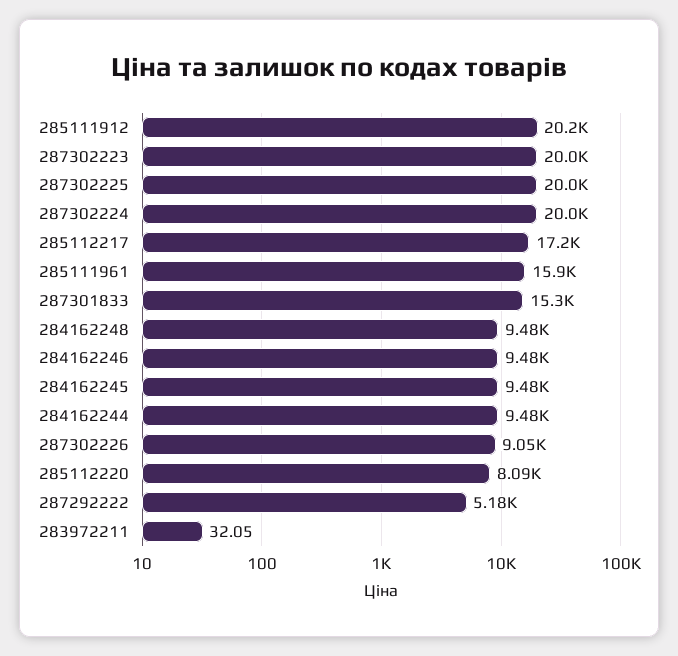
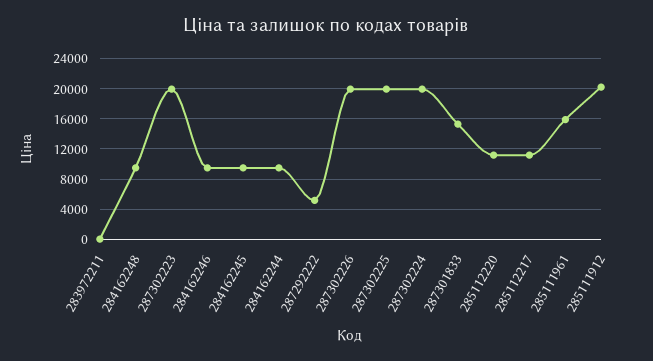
  {
    "285111912": 20200,
    "287302223": 20000,
    "287302225": 20000,
    "287302224": 20000,
-   "285112217": 17200,
+   "285112217": 11000,
    "285111961": 15900,
    "287301833": 15300,
    "284162248": 9480,
    "284162246": 9480,
    "284162245": 9480,
    "284162244": 9480,
-   "287302226": 9050,
+   "287302226": 20000,
-   "285112220": 8090,
+   "285112220": 11000,
    "287292222": 5180,
    "283972211": 32.05
  }

